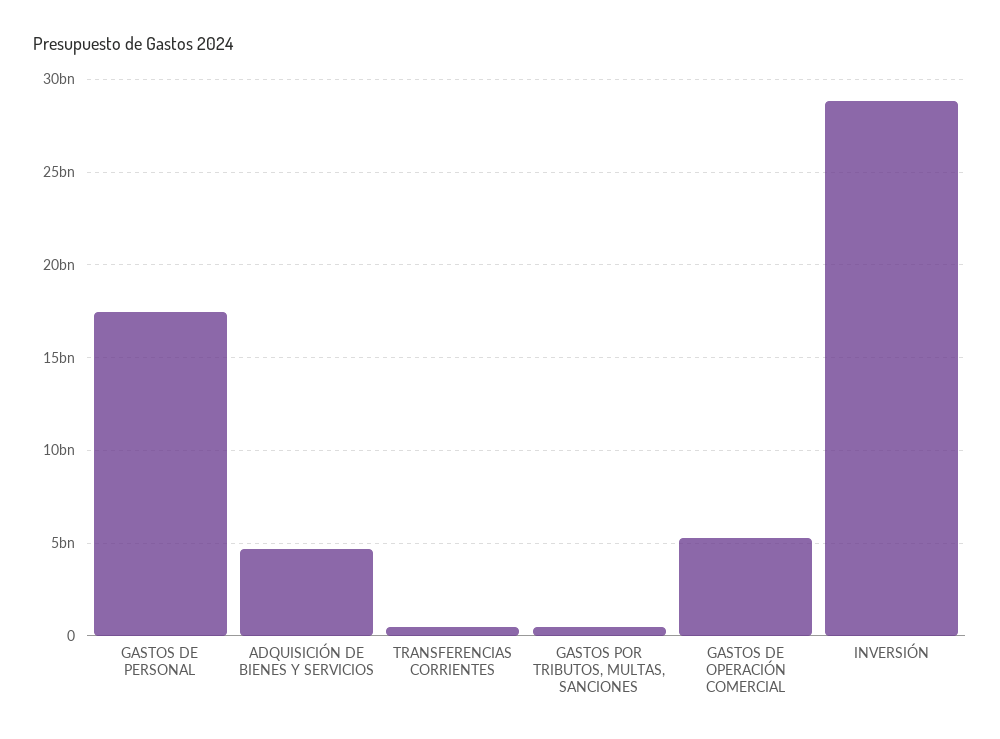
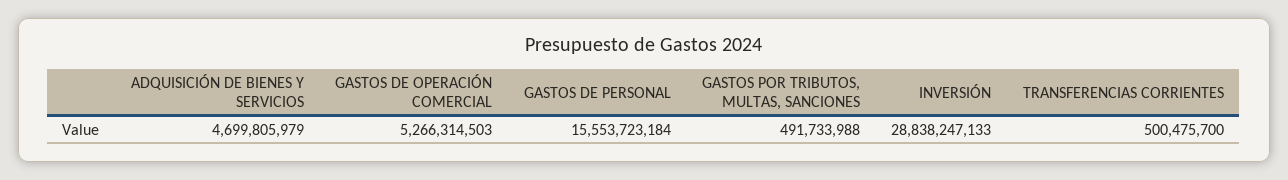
  {
-   "GASTOS DE PERSONAL": 17500000000,
+   "GASTOS DE PERSONAL": 15553723184,
    "ADQUISICIÓN DE BIENES Y SERVICIOS": 4699805979,
    "TRANSFERENCIAS CORRIENTES": 500475700,
    "GASTOS POR TRIBUTOS, MULTAS, SANCIONES": 491733988,
    "GASTOS DE OPERACIÓN COMERCIAL": 5266314503,
    "INVERSIÓN": 28838247133
  }

